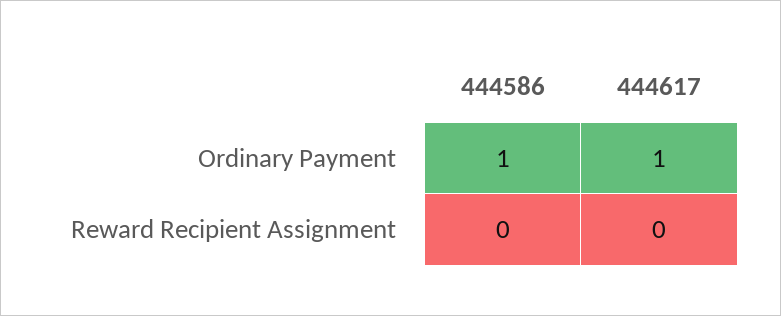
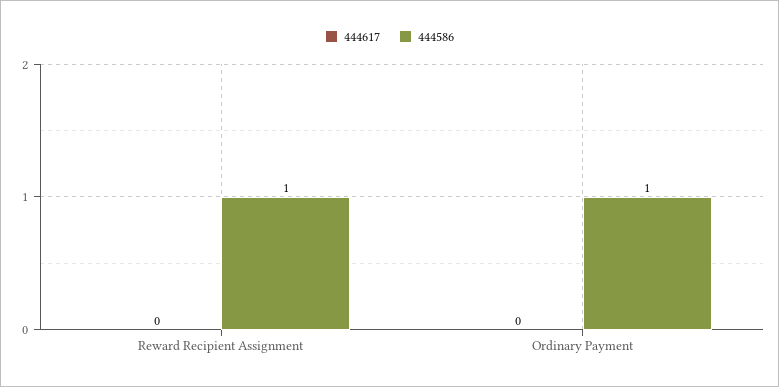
  {
    "444586": {
      "Ordinary Payment": 1,
-     "Reward Recipient Assignment": 0
+     "Reward Recipient Assignment": 1
    },
    "444617": {
-     "Ordinary Payment": 1,
+     "Ordinary Payment": 0,
      "Reward Recipient Assignment": 0
    }
  }

